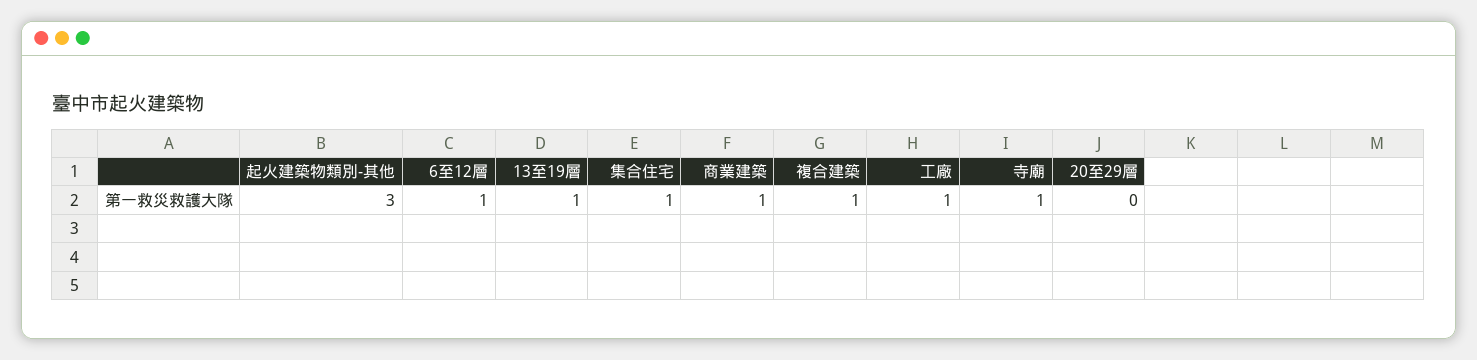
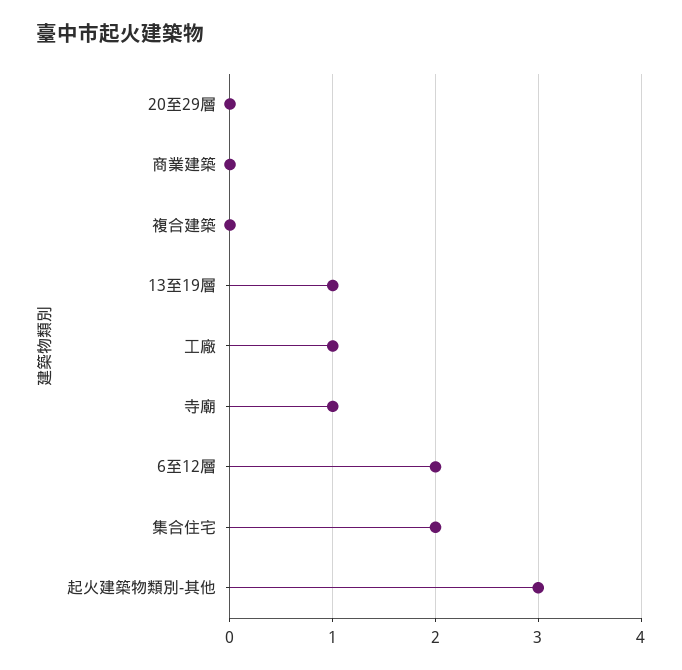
  {
    "起火建築物類別-其他": 3,
-   "6至12層": 1,
+   "6至12層": 2,
    "13至19層": 1,
-   "集合住宅": 1,
+   "集合住宅": 2,
-   "商業建築": 1,
+   "商業建築": 0,
-   "複合建築": 1,
+   "複合建築": 0,
    "工廠": 1,
    "寺廟": 1,
    "20至29層": 0
  }

